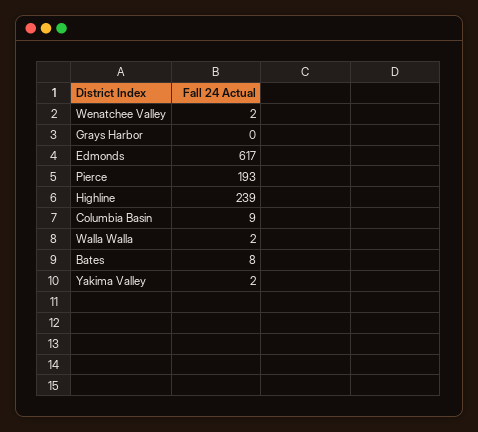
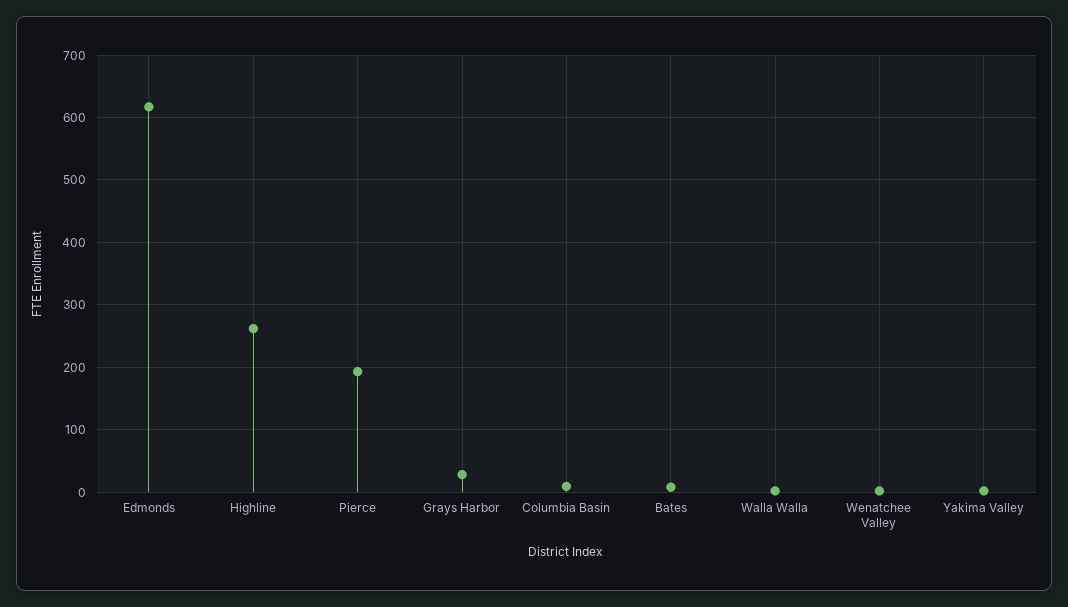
  {
    "Wenatchee Valley": 2,
-   "Grays Harbor": 0,
+   "Grays Harbor": 30,
    "Edmonds": 617,
    "Pierce": 193,
-   "Highline": 239,
+   "Highline": 260,
    "Columbia Basin": 9,
    "Walla Walla": 2,
    "Bates": 8,
    "Yakima Valley": 2
  }

